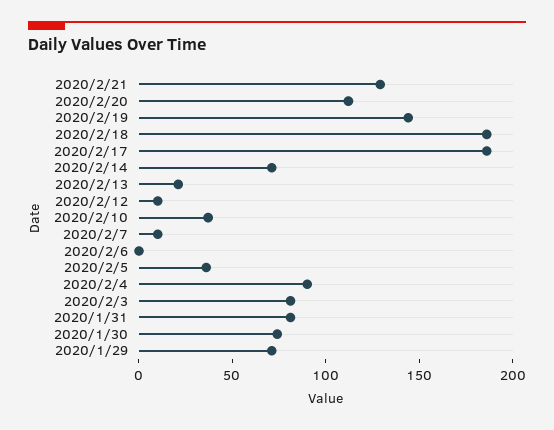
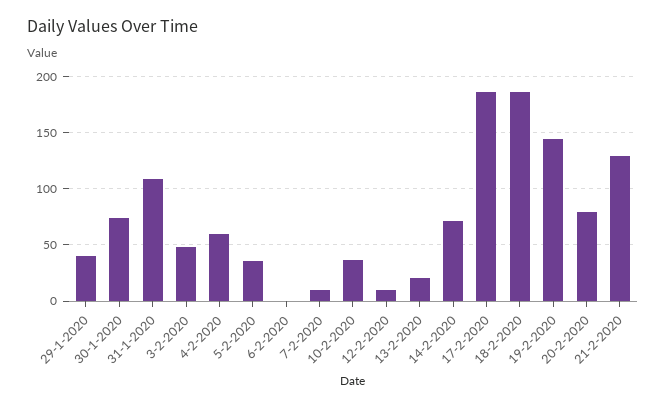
  {
    "2020/2/21": 130,
-   "2020/2/20": 110,
+   "2020/2/20": 80,
    "2020/2/19": 140,
    "2020/2/18": 190,
    "2020/2/17": 190,
    "2020/2/14": 70,
    "2020/2/13": 20,
    "2020/2/12": 10,
    "2020/2/10": 40,
    "2020/2/7": 10,
    "2020/2/6": 0,
    "2020/2/5": 40,
-   "2020/2/4": 90,
+   "2020/2/4": 60,
-   "2020/2/3": 80,
+   "2020/2/3": 50,
-   "2020/1/31": 80,
+   "2020/1/31": 110,
    "2020/1/30": 70,
-   "2020/1/29": 70
+   "2020/1/29": 40
  }

